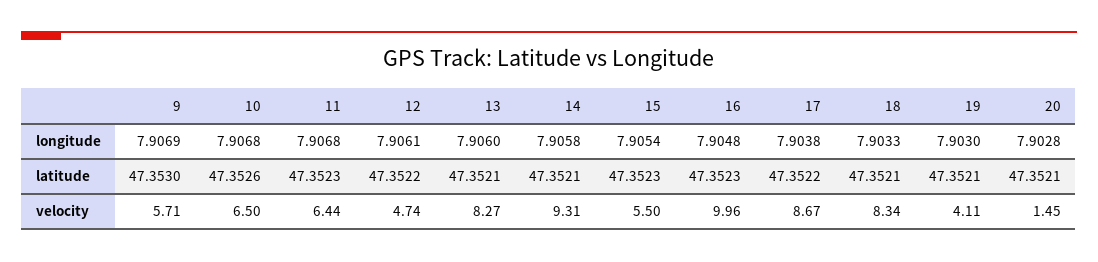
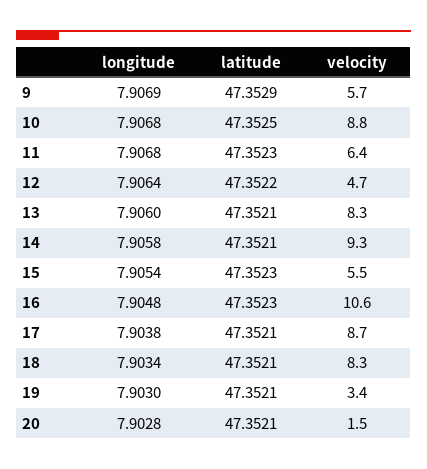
  {
    "9": {
      "longitude": 7.9069,
-     "latitude": 47.353,
+     "latitude": 47.3529,
      "velocity": 5.71
    },
    "10": {
      "longitude": 7.9068,
-     "latitude": 47.3526,
+     "latitude": 47.3525,
-     "velocity": 6.5
+     "velocity": 8.8
    },
    "11": {
      "longitude": 7.9068,
      "latitude": 47.3523,
      "velocity": 6.44
    },
    "12": {
-     "longitude": 7.9061,
+     "longitude": 7.9064,
      "latitude": 47.3522,
      "velocity": 4.74
    },
    "13": {
      "longitude": 7.906,
      "latitude": 47.3521,
      "velocity": 8.27
    },
    "14": {
      "longitude": 7.9058,
      "latitude": 47.3521,
      "velocity": 9.31
    },
    "15": {
      "longitude": 7.9054,
      "latitude": 47.3523,
      "velocity": 5.5
    },
    "16": {
      "longitude": 7.9048,
      "latitude": 47.3523,
-     "velocity": 9.96
+     "velocity": 10.6
    },
    "17": {
      "longitude": 7.9038,
-     "latitude": 47.3522,
+     "latitude": 47.3521,
      "velocity": 8.67
    },
    "18": {
-     "longitude": 7.9033,
+     "longitude": 7.9034,
      "latitude": 47.3521,
      "velocity": 8.34
    },
    "19": {
      "longitude": 7.903,
      "latitude": 47.3521,
-     "velocity": 4.11
+     "velocity": 3.4
    },
    "20": {
      "longitude": 7.9028,
      "latitude": 47.3521,
      "velocity": 1.45
    }
  }

